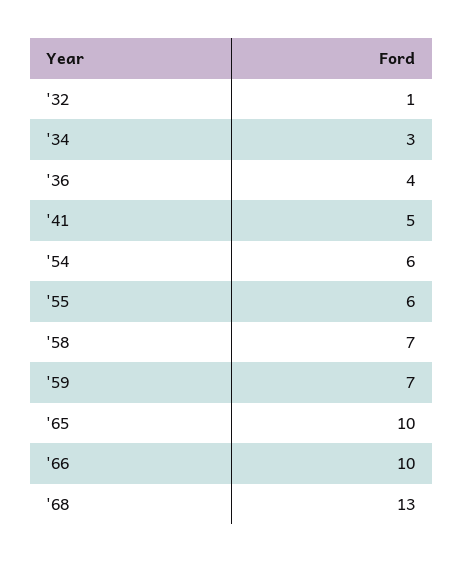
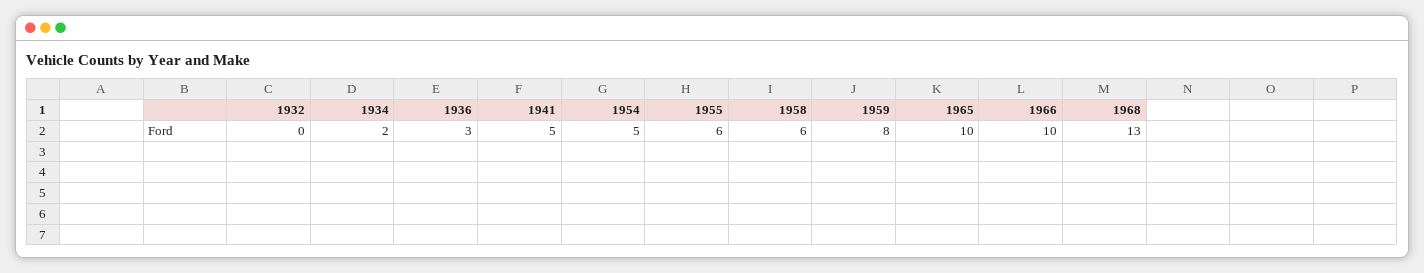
  {
-   "'32": 1,
+   "'32": 0,
-   "'34": 3,
+   "'34": 2,
-   "'36": 4,
+   "'36": 3,
    "'41": 5,
-   "'54": 6,
+   "'54": 5,
    "'55": 6,
-   "'58": 7,
+   "'58": 6,
-   "'59": 7,
+   "'59": 8,
    "'65": 10,
    "'66": 10,
    "'68": 13
  }

